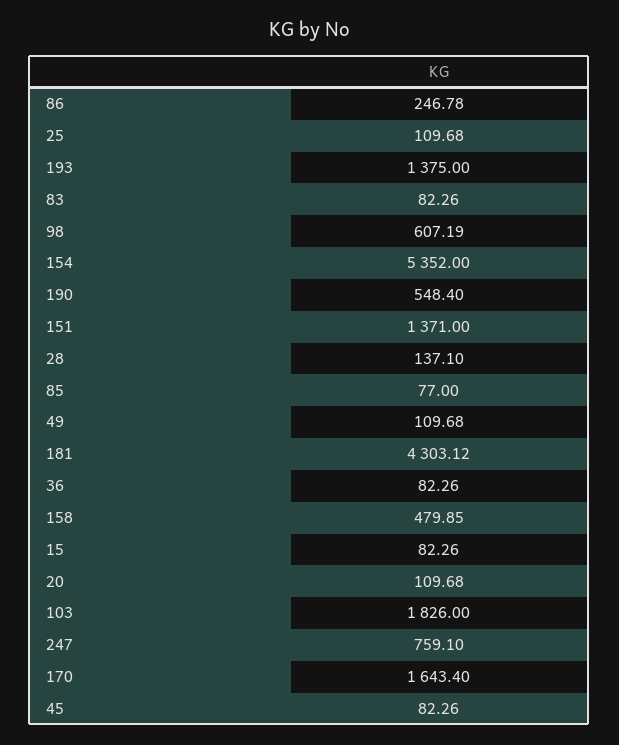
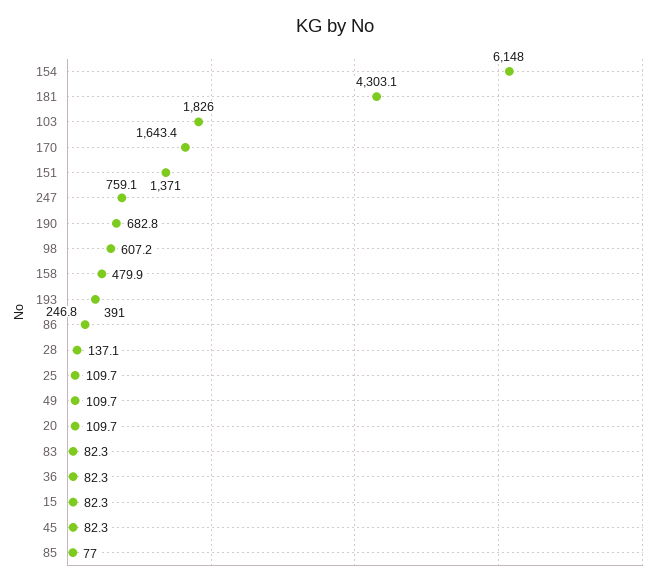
  {
    "86": 246.78,
    "25": 109.68,
-   "193": 1375,
+   "193": 391,
    "83": 82.26,
    "98": 607.19,
-   "154": 5352,
+   "154": 6148,
-   "190": 548.4,
+   "190": 682.8,
    "151": 1371,
    "28": 137.1,
    "85": 77,
    "49": 109.68,
    "181": 4303.12,
    "36": 82.26,
    "158": 479.85,
    "15": 82.26,
    "20": 109.68,
    "103": 1826,
    "247": 759.1,
    "170": 1643.4,
    "45": 82.26
  }

